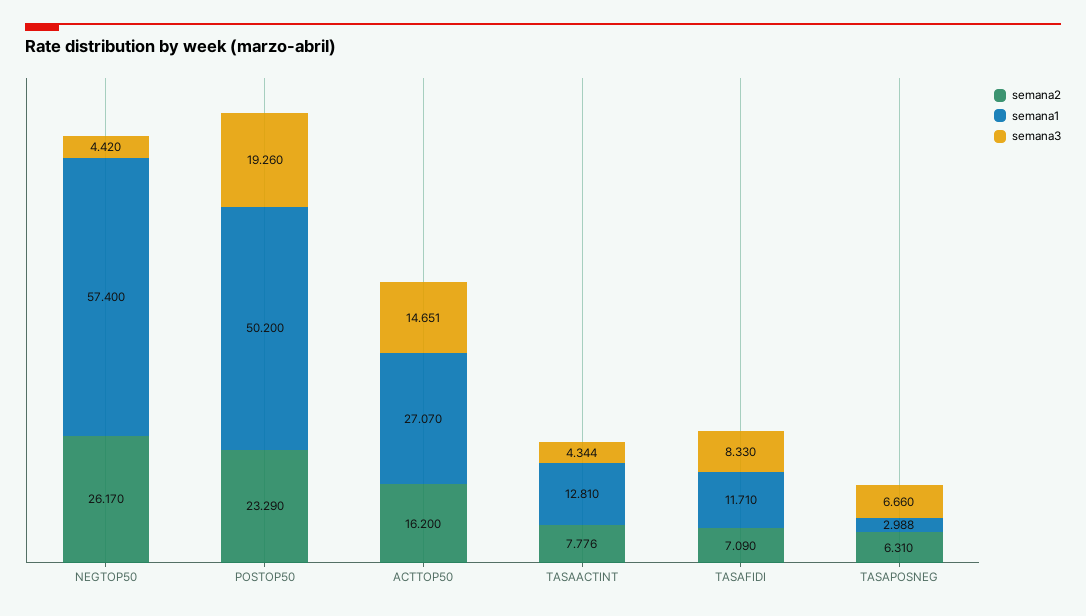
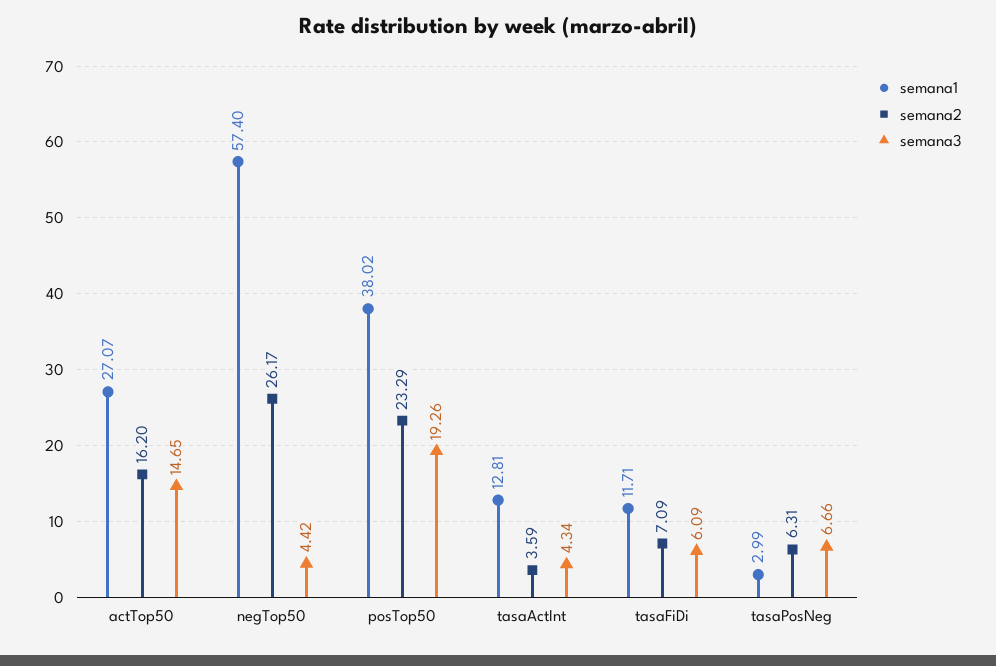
  {
    "semana2": {
      "NEGTOP50": 26.17,
      "POSTOP50": 23.29,
      "ACTTOP50": 16.2,
-     "TASAACTINT": 7.776,
+     "TASAACTINT": 3.59,
      "TASAFIDI": 7.09,
      "TASAPOSNEG": 6.31
    },
    "semana1": {
      "NEGTOP50": 57.4,
-     "POSTOP50": 50.2,
+     "POSTOP50": 38.02,
      "ACTTOP50": 27.07,
      "TASAACTINT": 12.81,
      "TASAFIDI": 11.71,
      "TASAPOSNEG": 2.988
    },
    "semana3": {
      "NEGTOP50": 4.42,
      "POSTOP50": 19.26,
      "ACTTOP50": 14.651,
      "TASAACTINT": 4.344,
-     "TASAFIDI": 8.33,
+     "TASAFIDI": 6.09,
      "TASAPOSNEG": 6.66
    }
  }

